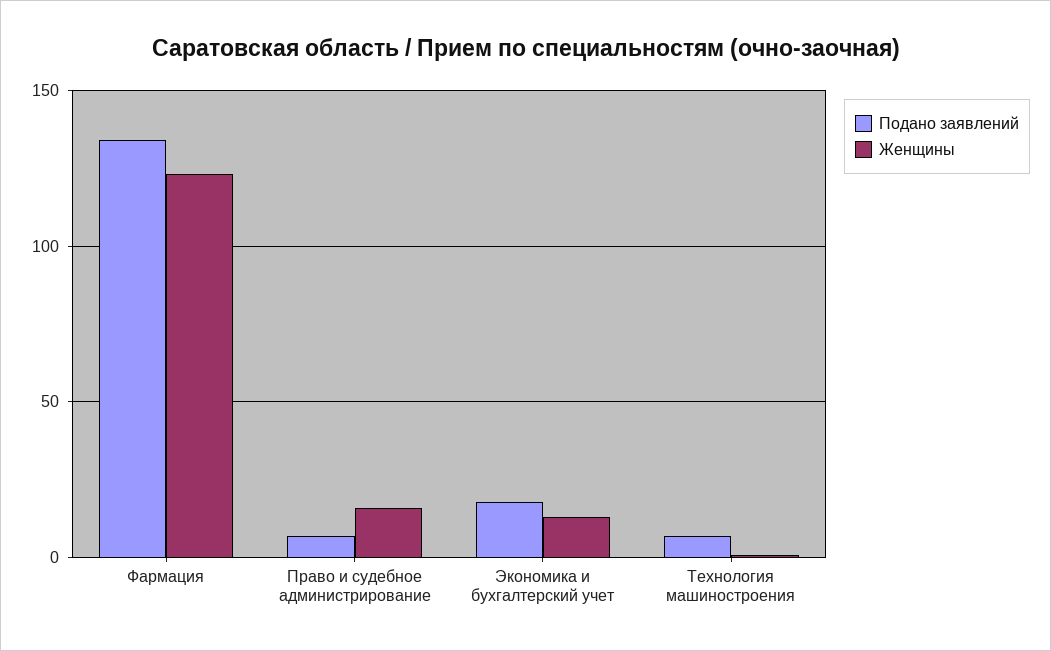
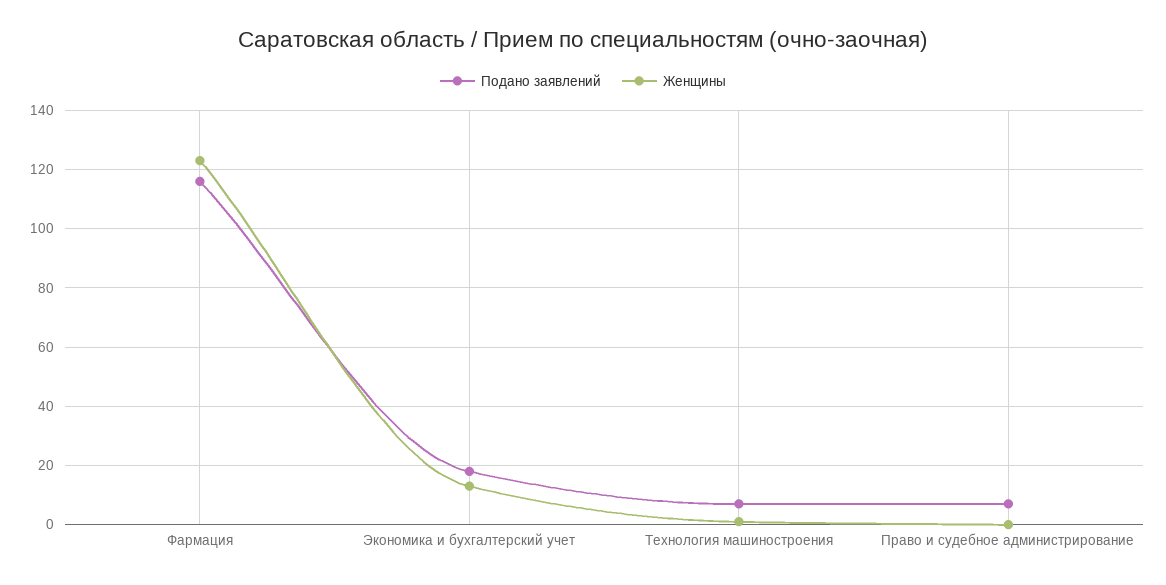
  {
    "Подано заявлений": {
-     "Фармация": 135,
+     "Фармация": 115,
      "Право и судебное администрирование": 5,
      "Экономика и бухгалтерский учет": 20,
      "Технология машиностроения": 5
    },
    "Женщины": {
      "Фармация": 125,
-     "Право и судебное администрирование": 15,
+     "Право и судебное администрирование": 0,
      "Экономика и бухгалтерский учет": 15,
      "Технология машиностроения": 0
    }
  }

